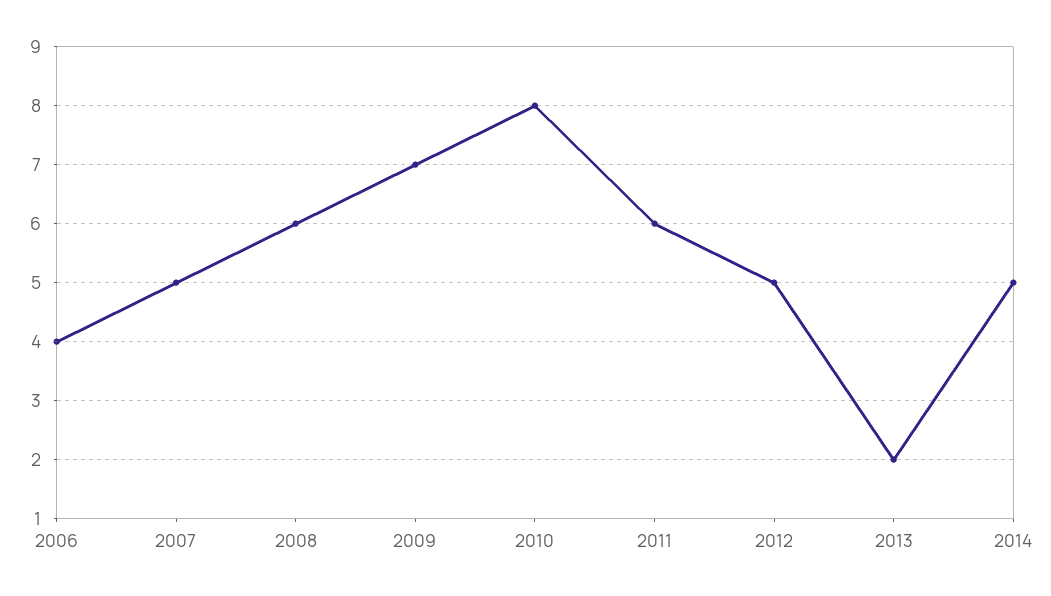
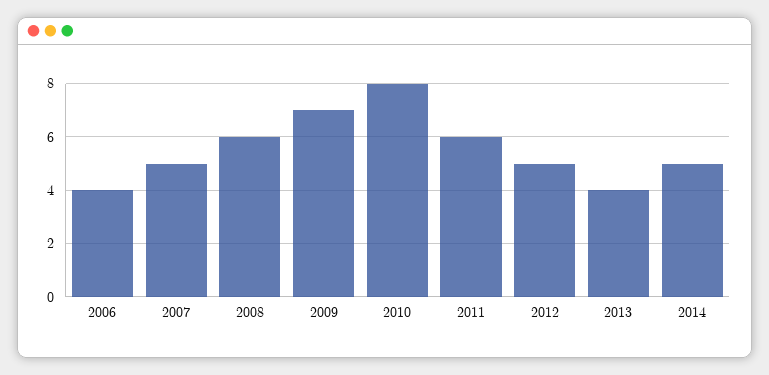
  {
    "2006": 4,
    "2007": 5,
    "2008": 6,
    "2009": 7,
    "2010": 8,
    "2011": 6,
    "2012": 5,
-   "2013": 2,
+   "2013": 4,
    "2014": 5
  }

